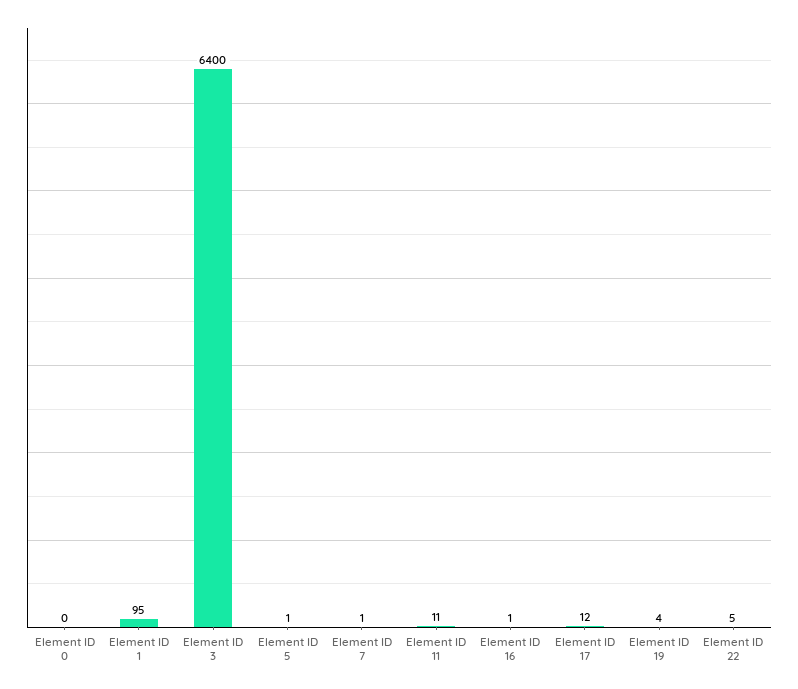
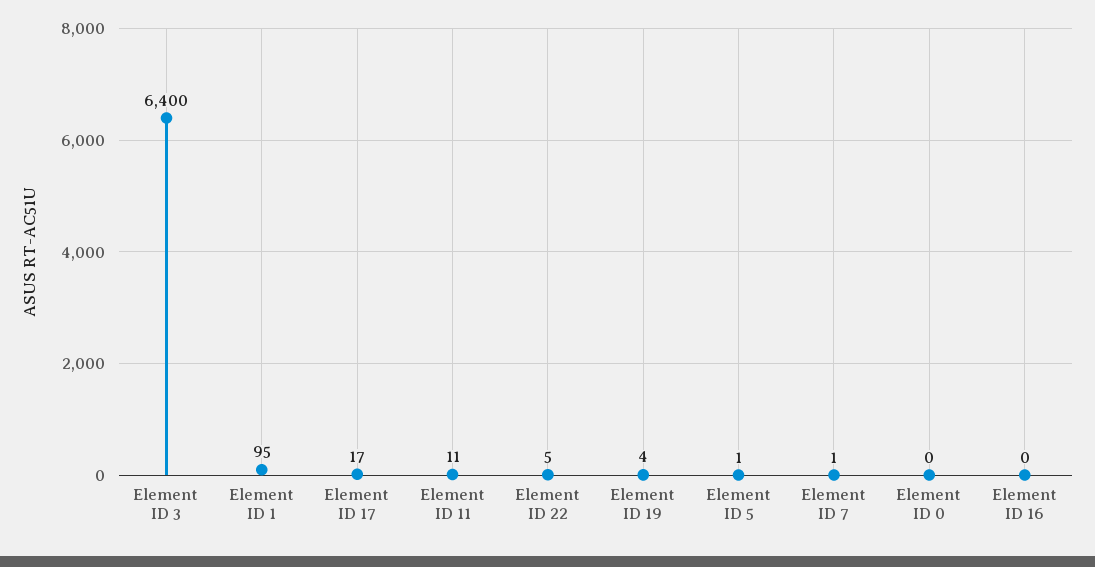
  {
    "Element ID 0": 0,
    "Element ID 1": 95,
    "Element ID 3": 6400,
    "Element ID 5": 1,
    "Element ID 7": 1,
    "Element ID 11": 11,
-   "Element ID 16": 1,
+   "Element ID 16": 0,
-   "Element ID 17": 12,
+   "Element ID 17": 17,
    "Element ID 19": 4,
    "Element ID 22": 5
  }

